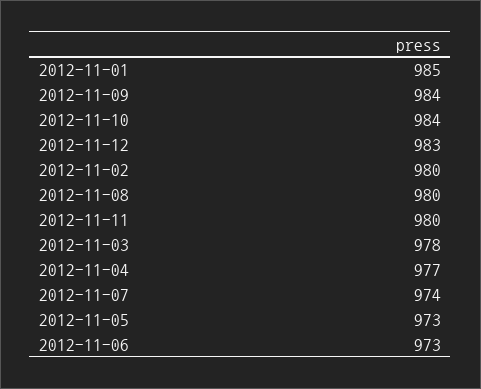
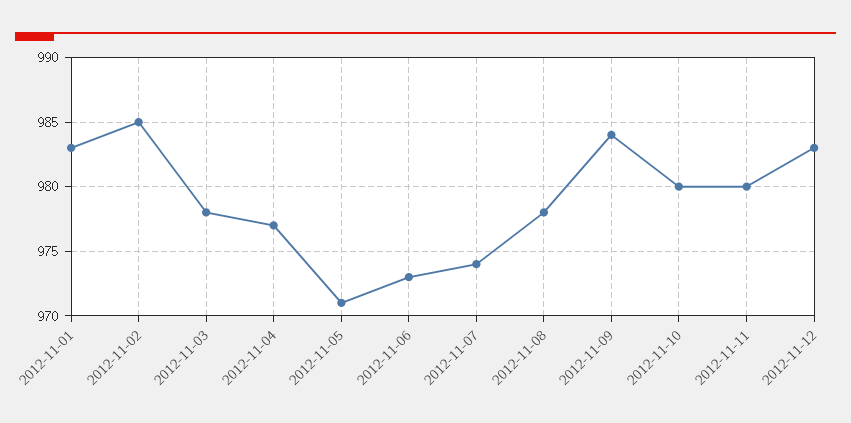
  {
-   "2012-11-01": 985,
+   "2012-11-01": 983,
    "2012-11-09": 984,
-   "2012-11-10": 984,
+   "2012-11-10": 980,
    "2012-11-12": 983,
-   "2012-11-02": 980,
+   "2012-11-02": 985,
-   "2012-11-08": 980,
+   "2012-11-08": 978,
    "2012-11-11": 980,
    "2012-11-03": 978,
    "2012-11-04": 977,
    "2012-11-07": 974,
-   "2012-11-05": 973,
+   "2012-11-05": 971,
    "2012-11-06": 973
  }

